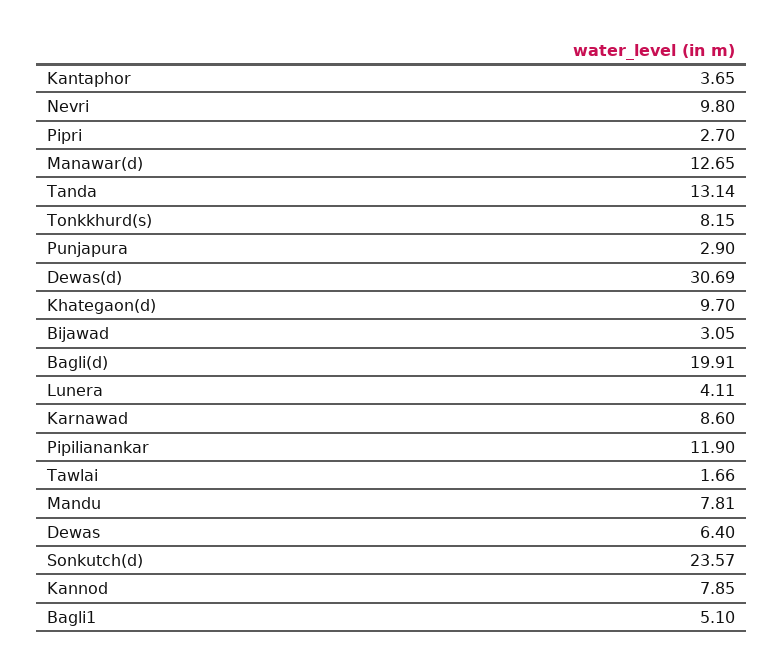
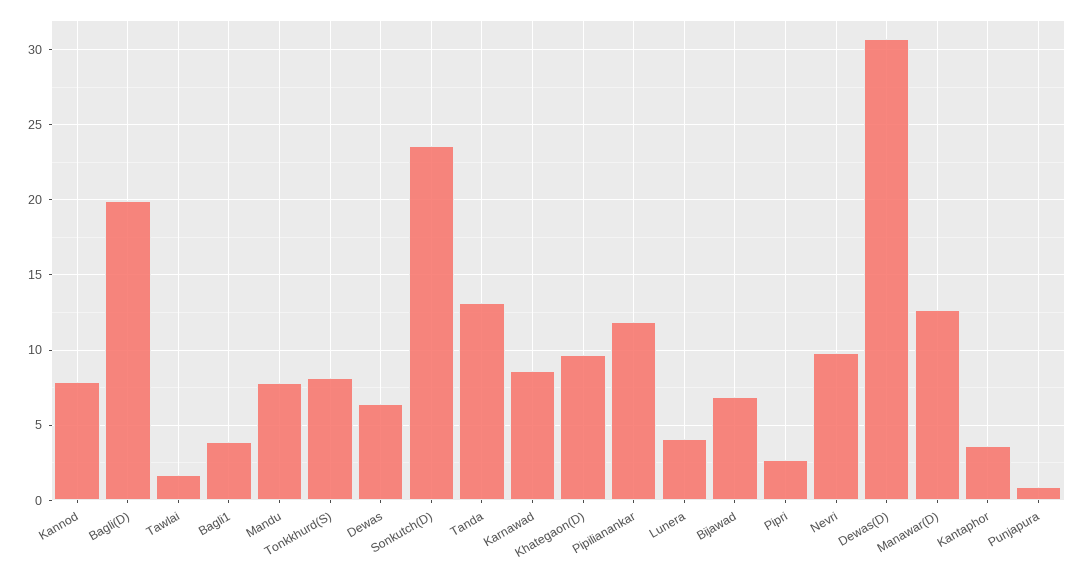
  {
    "Kantaphor": 3.65,
    "Nevri": 9.8,
    "Pipri": 2.7,
    "Manawar(d)": 12.65,
    "Tanda": 13.14,
    "Tonkkhurd(s)": 8.15,
-   "Punjapura": 2.9,
+   "Punjapura": 1,
    "Dewas(d)": 30.69,
    "Khategaon(d)": 9.7,
-   "Bijawad": 3.05,
+   "Bijawad": 7,
    "Bagli(d)": 19.91,
    "Lunera": 4.11,
    "Karnawad": 8.6,
    "Pipilianankar": 11.9,
    "Tawlai": 1.66,
    "Mandu": 7.81,
    "Dewas": 6.4,
    "Sonkutch(d)": 23.57,
    "Kannod": 7.85,
-   "Bagli1": 5.1
+   "Bagli1": 4
  }

